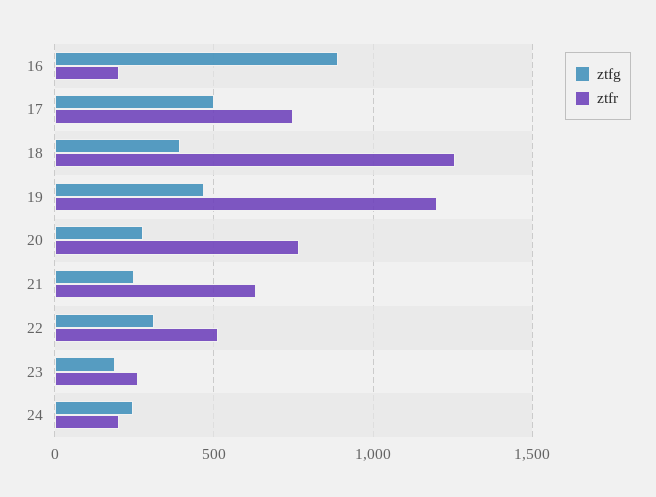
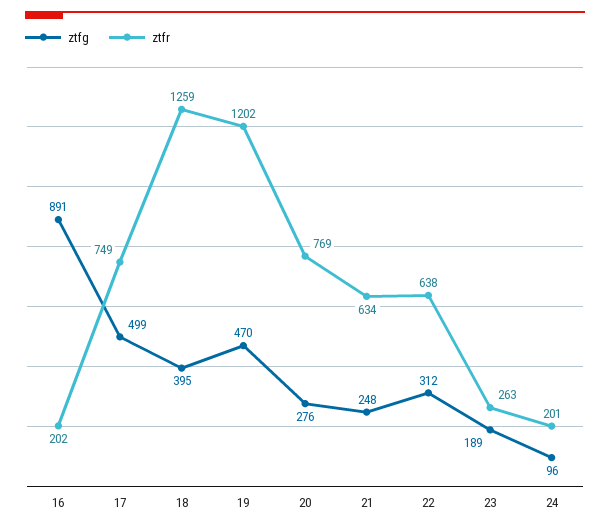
  {
    "ztfg": {
      "16": 891,
      "17": 499,
      "18": 395,
      "19": 470,
      "20": 276,
      "21": 248,
      "22": 312,
      "23": 189,
-     "24": 250
+     "24": 96
    },
    "ztfr": {
      "16": 202,
      "17": 749,
      "18": 1259,
      "19": 1202,
      "20": 769,
      "21": 634,
-     "22": 500,
+     "22": 638,
      "23": 263,
      "24": 201
    }
  }

